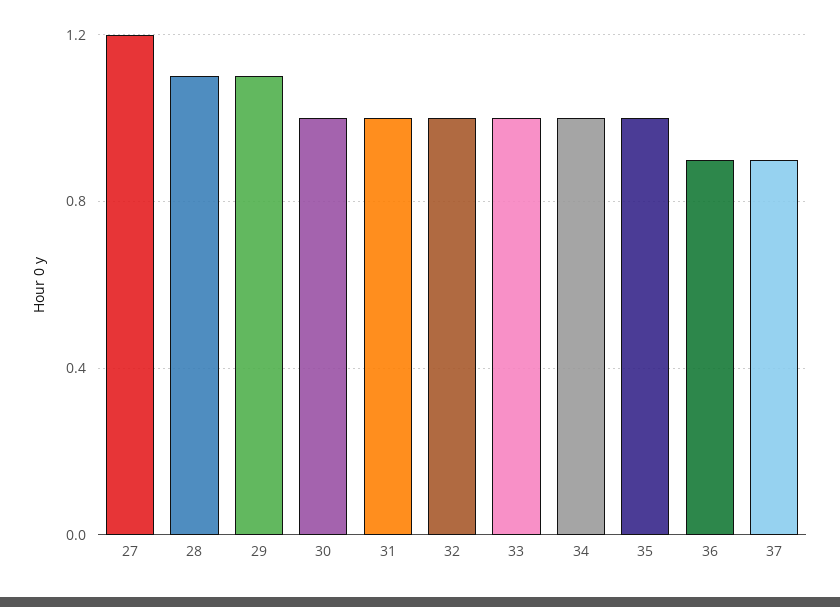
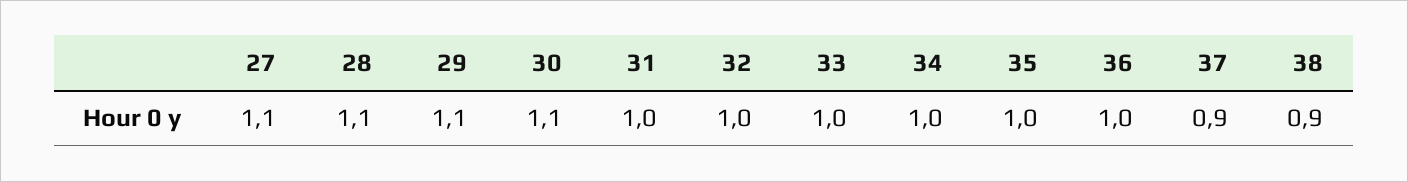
  {
-   "27": 1.2,
+   "27": 1.1,
    "28": 1.1,
    "29": 1.1,
-   "30": 1,
+   "30": 1.1,
    "31": 1,
    "32": 1,
    "33": 1,
    "34": 1,
    "35": 1,
-   "36": 0.9,
+   "36": 1,
-   "37": 0.9
+   "37": 0.9,
+   "38": 0.9
  }

